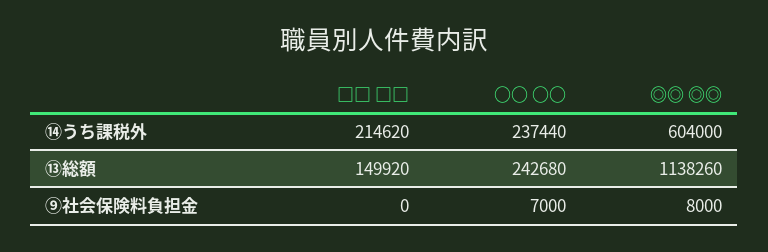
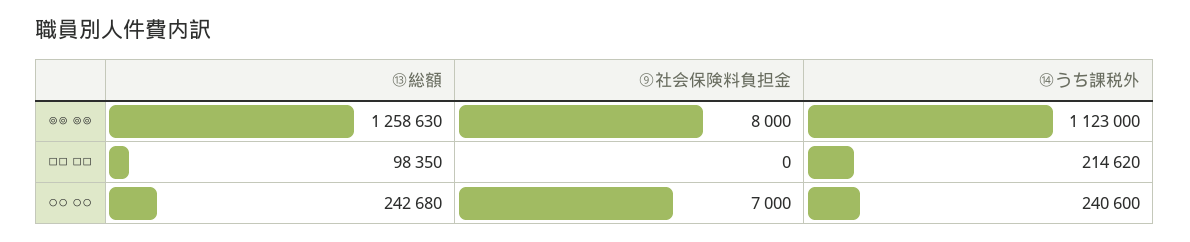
  {
    "□□ □□": {
      "⑭うち課税外": 214620,
-     "⑬総額": 149920,
+     "⑬総額": 98350,
      "⑨社会保険料負担金": 0
    },
    "○○ ○○": {
-     "⑭うち課税外": 237440,
+     "⑭うち課税外": 240600,
      "⑬総額": 242680,
      "⑨社会保険料負担金": 7000
    },
    "◎◎ ◎◎": {
-     "⑭うち課税外": 604000,
+     "⑭うち課税外": 1123000,
-     "⑬総額": 1138260,
+     "⑬総額": 1258630,
      "⑨社会保険料負担金": 8000
    }
  }

